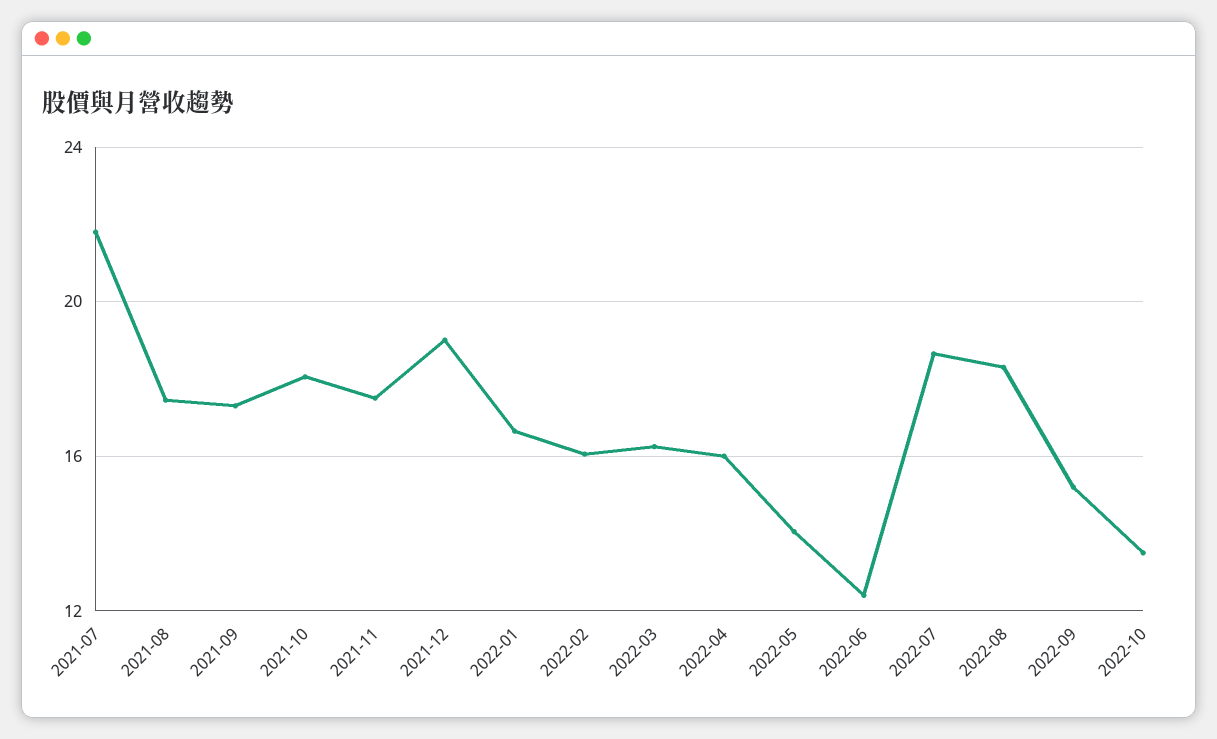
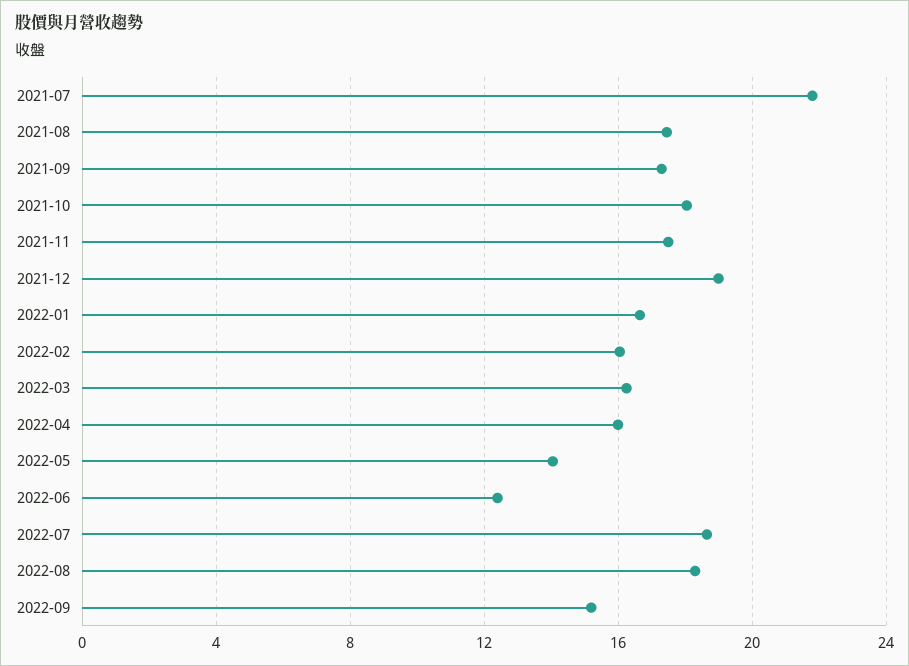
  {
    "2021-07": 22,
    "2021-08": 17.5,
    "2021-09": 17.5,
    "2021-10": 18,
    "2021-11": 17.5,
    "2021-12": 19,
    "2022-01": 16.5,
    "2022-02": 16,
    "2022-03": 16.5,
    "2022-04": 16,
    "2022-05": 14,
    "2022-06": 12.5,
    "2022-07": 18.5,
    "2022-08": 18.5,
-   "2022-09": 15,
+   "2022-09": 15
-   "2022-10": 13.5
  }

